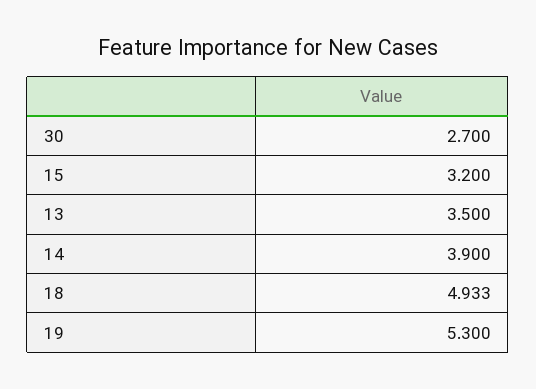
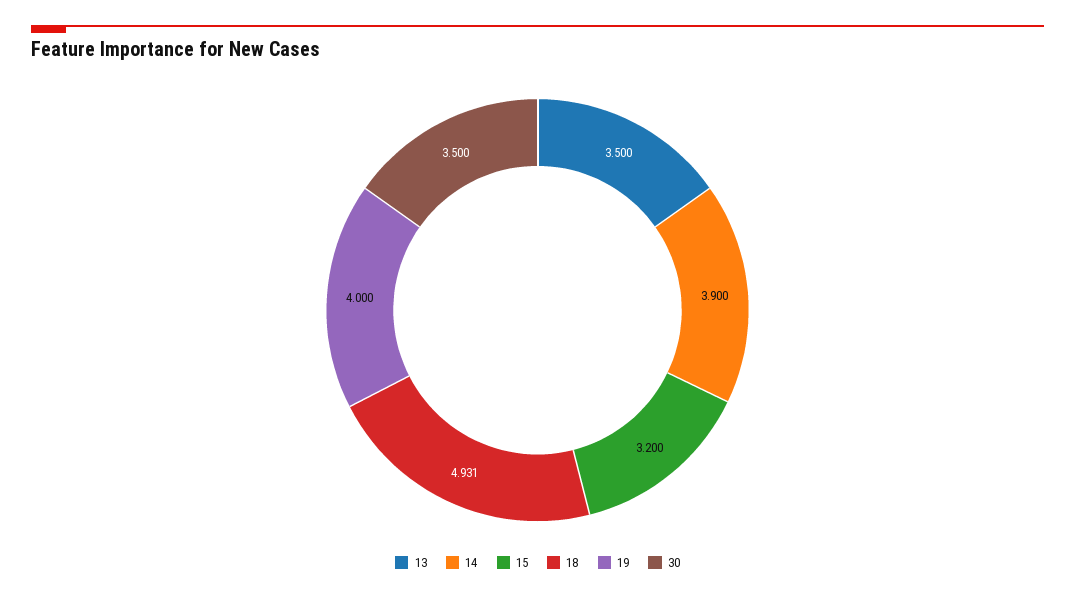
  {
-   "30": 2.7,
+   "30": 3.5,
    "15": 3.2,
    "13": 3.5,
    "14": 3.9,
-   "18": 4.933,
+   "18": 4.931,
-   "19": 5.3
+   "19": 4
  }

